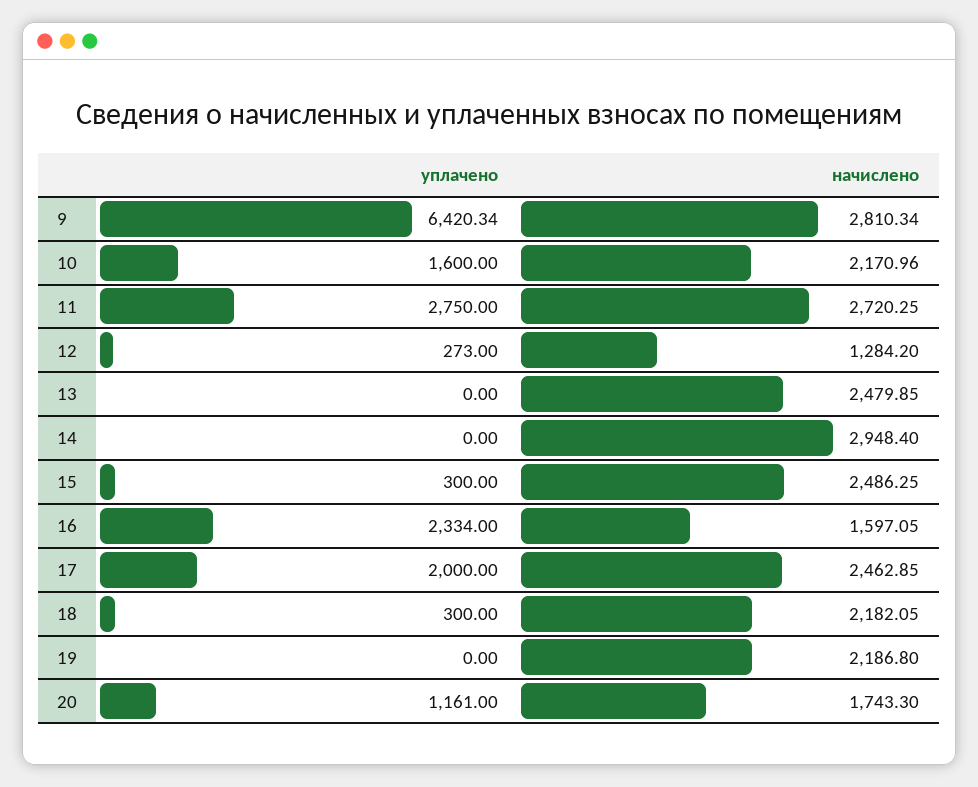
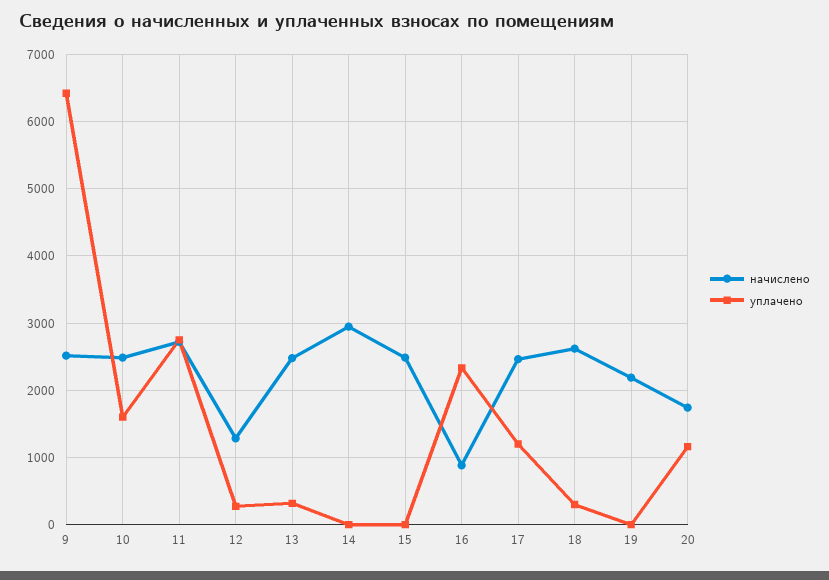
  {
    "уплачено": {
      "9": 6420.34,
      "10": 1600,
      "11": 2750,
      "12": 273,
-     "13": 0,
+     "13": 300,
      "14": 0,
-     "15": 300,
+     "15": 0,
      "16": 2334,
-     "17": 2000,
+     "17": 1200,
      "18": 300,
      "19": 0,
      "20": 1161
    },
    "начислено": {
-     "9": 2810.34,
+     "9": 2500,
-     "10": 2170.96,
+     "10": 2500,
      "11": 2720.25,
      "12": 1284.2,
      "13": 2479.85,
      "14": 2948.4,
      "15": 2486.25,
-     "16": 1597.05,
+     "16": 900,
      "17": 2462.85,
-     "18": 2182.05,
+     "18": 2600,
      "19": 2186.8,
      "20": 1743.3
    }
  }

